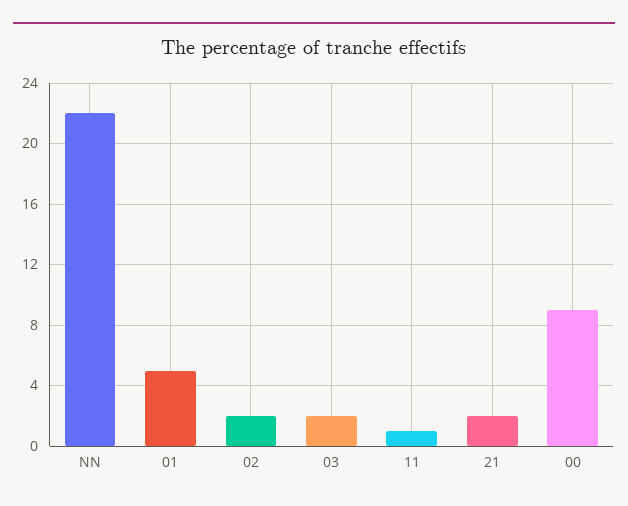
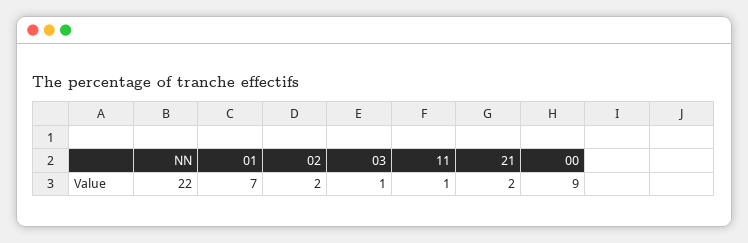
  {
    "NN": 22,
-   "01": 5,
+   "01": 7,
    "02": 2,
-   "03": 2,
+   "03": 1,
    "11": 1,
    "21": 2,
    "00": 9
  }

